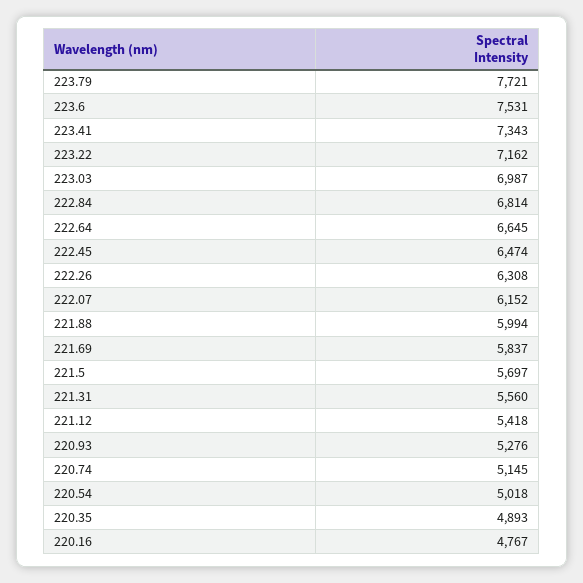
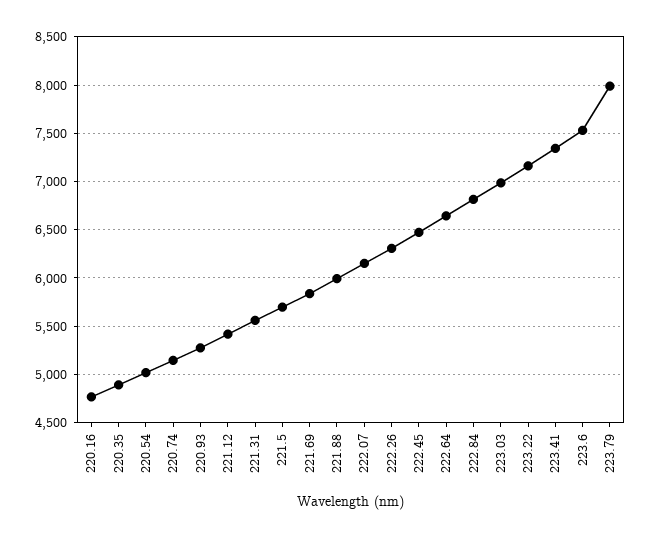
  {
-   "223.79": 7721,
+   "223.79": 8000,
    "223.6": 7531,
    "223.41": 7343,
    "223.22": 7162,
    "223.03": 6987,
    "222.84": 6814,
    "222.64": 6645,
    "222.45": 6474,
    "222.26": 6308,
    "222.07": 6152,
    "221.88": 5994,
    "221.69": 5837,
    "221.5": 5697,
    "221.31": 5560,
    "221.12": 5418,
    "220.93": 5276,
    "220.74": 5145,
    "220.54": 5018,
    "220.35": 4893,
    "220.16": 4767
  }

